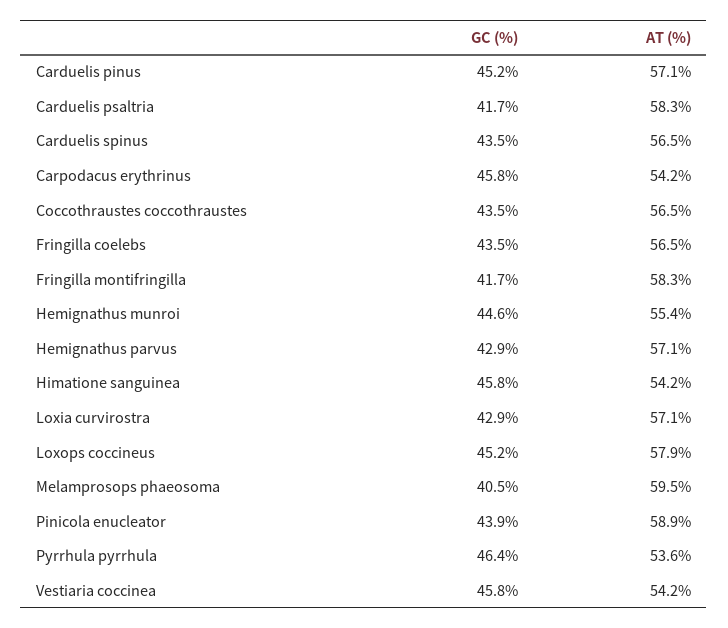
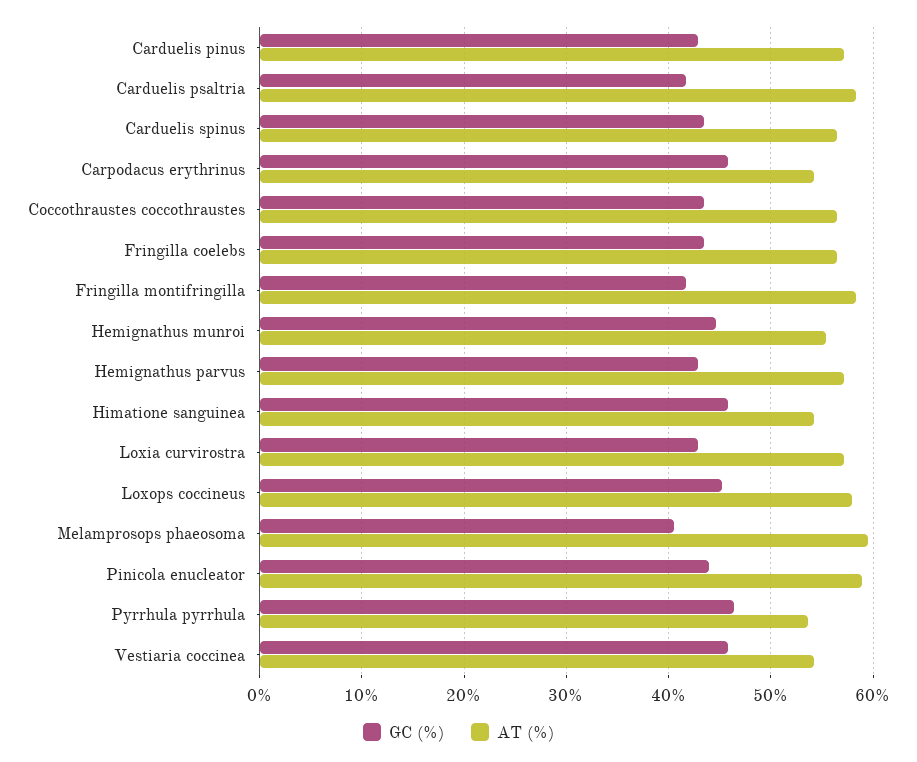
  {
    "GC (%)": {
-     "Carduelis pinus": 45.2,
+     "Carduelis pinus": 43,
      "Carduelis psaltria": 41.7,
      "Carduelis spinus": 43.5,
      "Carpodacus erythrinus": 45.8,
      "Coccothraustes coccothraustes": 43.5,
      "Fringilla coelebs": 43.5,
      "Fringilla montifringilla": 41.7,
      "Hemignathus munroi": 44.6,
      "Hemignathus parvus": 42.9,
      "Himatione sanguinea": 45.8,
      "Loxia curvirostra": 42.9,
      "Loxops coccineus": 45.2,
      "Melamprosops phaeosoma": 40.5,
      "Pinicola enucleator": 43.9,
      "Pyrrhula pyrrhula": 46.4,
      "Vestiaria coccinea": 45.8
    },
    "AT (%)": {
      "Carduelis pinus": 57.1,
      "Carduelis psaltria": 58.3,
      "Carduelis spinus": 56.5,
      "Carpodacus erythrinus": 54.2,
      "Coccothraustes coccothraustes": 56.5,
      "Fringilla coelebs": 56.5,
      "Fringilla montifringilla": 58.3,
      "Hemignathus munroi": 55.4,
      "Hemignathus parvus": 57.1,
      "Himatione sanguinea": 54.2,
      "Loxia curvirostra": 57.1,
      "Loxops coccineus": 57.9,
      "Melamprosops phaeosoma": 59.5,
      "Pinicola enucleator": 58.9,
      "Pyrrhula pyrrhula": 53.6,
      "Vestiaria coccinea": 54.2
    }
  }

